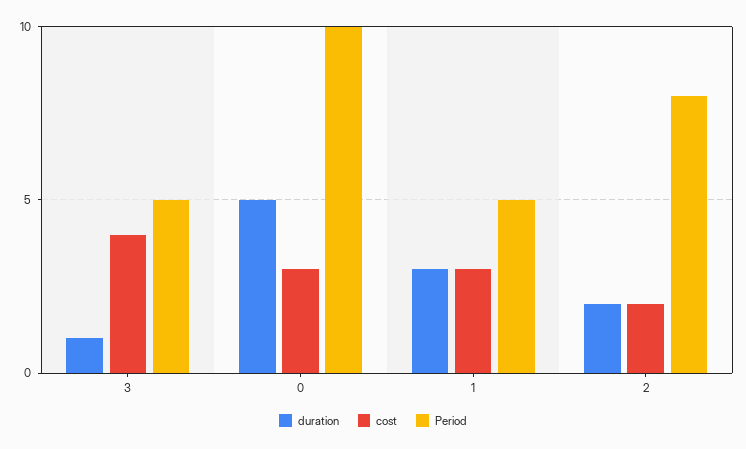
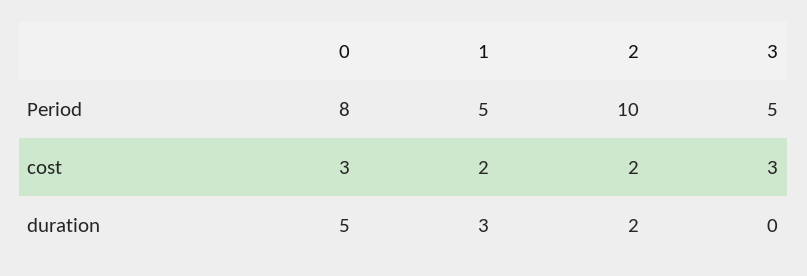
  {
    "duration": {
-     "3": 1,
+     "3": 0,
      "0": 5,
      "1": 3,
      "2": 2
    },
    "cost": {
-     "3": 4,
+     "3": 3,
      "0": 3,
-     "1": 3,
+     "1": 2,
      "2": 2
    },
    "Period": {
      "3": 5,
-     "0": 10,
+     "0": 8,
      "1": 5,
-     "2": 8
+     "2": 10
    }
  }

